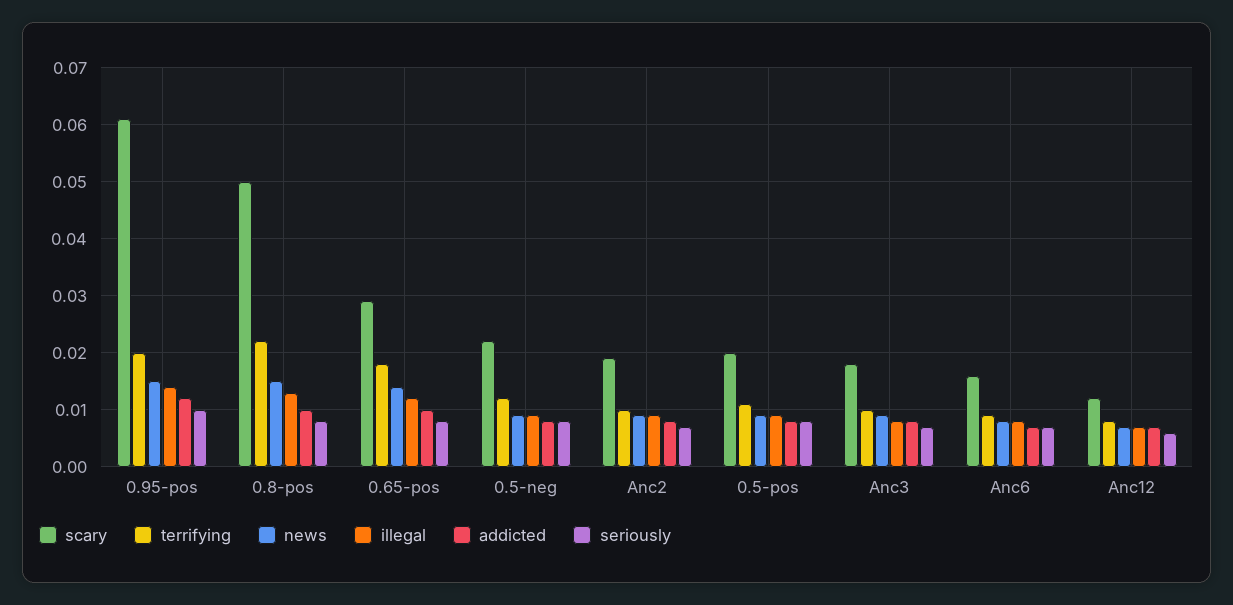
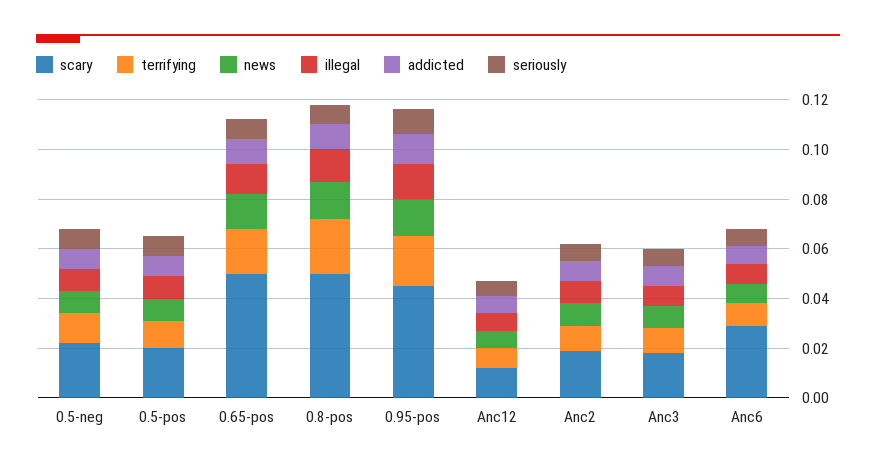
  {
    "scary": {
-     "0.95-pos": 0.06,
+     "0.95-pos": 0.045,
      "0.8-pos": 0.05,
-     "0.65-pos": 0.03,
+     "0.65-pos": 0.05,
      "0.5-neg": 0.02,
      "Anc2": 0.02,
      "0.5-pos": 0.02,
      "Anc3": 0.02,
-     "Anc6": 0.015,
+     "Anc6": 0.03,
      "Anc12": 0.01
    },
    "terrifying": {
      "0.95-pos": 0.02,
      "0.8-pos": 0.02,
      "0.65-pos": 0.02,
      "0.5-neg": 0.01,
      "Anc2": 0.01,
      "0.5-pos": 0.01,
      "Anc3": 0.01,
      "Anc6": 0.01,
      "Anc12": 0.01
    },
    "news": {
      "0.95-pos": 0.015,
      "0.8-pos": 0.015,
      "0.65-pos": 0.015,
      "0.5-neg": 0.01,
      "Anc2": 0.01,
      "0.5-pos": 0.01,
      "Anc3": 0.01,
      "Anc6": 0.01,
      "Anc12": 0.005
    },
    "illegal": {
      "0.95-pos": 0.015,
      "0.8-pos": 0.015,
      "0.65-pos": 0.01,
      "0.5-neg": 0.01,
      "Anc2": 0.01,
      "0.5-pos": 0.01,
      "Anc3": 0.01,
      "Anc6": 0.01,
      "Anc12": 0.005
    },
    "addicted": {
      "0.95-pos": 0.01,
      "0.8-pos": 0.01,
      "0.65-pos": 0.01,
      "0.5-neg": 0.01,
      "Anc2": 0.01,
      "0.5-pos": 0.01,
      "Anc3": 0.01,
      "Anc6": 0.005,
      "Anc12": 0.005
    },
    "seriously": {
      "0.95-pos": 0.01,
      "0.8-pos": 0.01,
      "0.65-pos": 0.01,
      "0.5-neg": 0.01,
      "Anc2": 0.005,
      "0.5-pos": 0.01,
      "Anc3": 0.005,
      "Anc6": 0.005,
      "Anc12": 0.005
    }
  }

